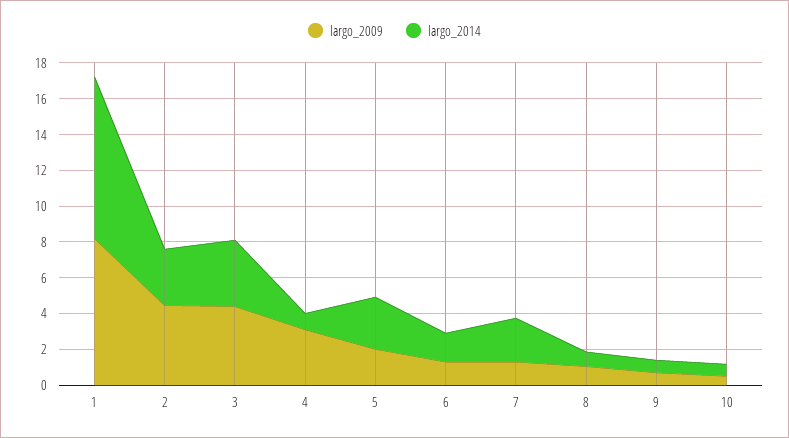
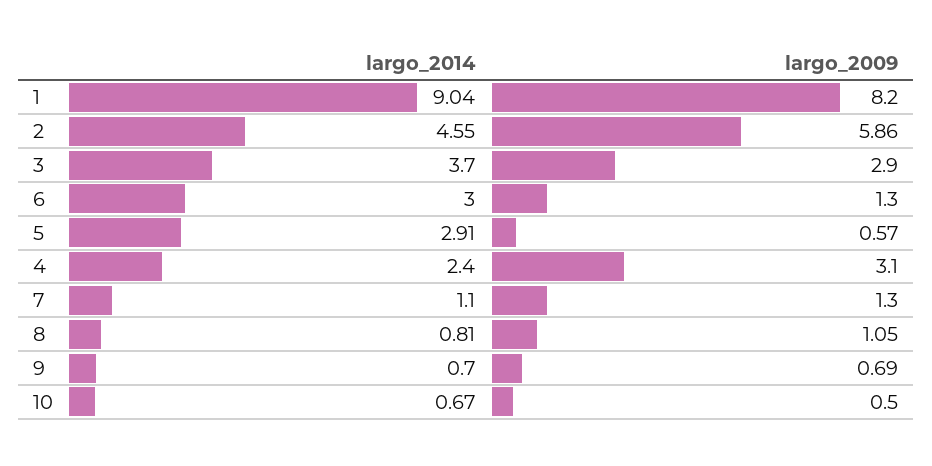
  {
    "largo_2009": {
      "1": 8.2,
-     "2": 4.5,
+     "2": 5.86,
-     "3": 4.5,
+     "3": 2.9,
      "4": 3.1,
-     "5": 2,
+     "5": 0.57,
      "6": 1.3,
      "7": 1.3,
      "8": 1.05,
      "9": 0.69,
      "10": 0.5
    },
    "largo_2014": {
      "1": 9.04,
-     "2": 3,
+     "2": 4.55,
      "3": 3.7,
-     "4": 1,
+     "4": 2.4,
      "5": 2.91,
-     "6": 1.5,
+     "6": 3,
-     "7": 2.5,
+     "7": 1.1,
      "8": 0.81,
      "9": 0.7,
      "10": 0.67
    }
  }

